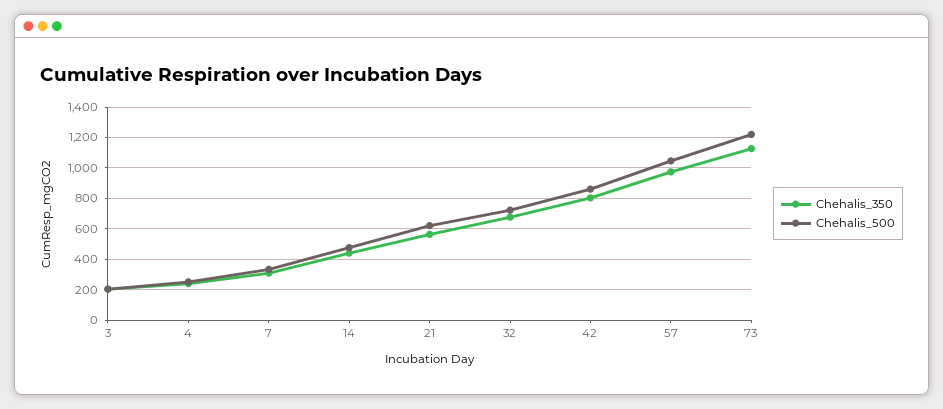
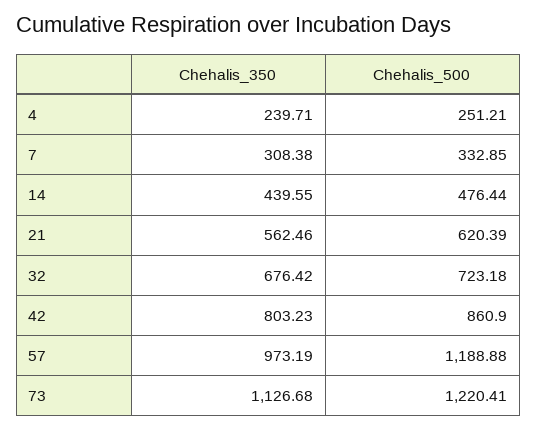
  {
    "Chehalis_350": {
-     "3": 200,
      "4": 239.71,
      "7": 308.38,
      "14": 439.55,
      "21": 562.46,
      "32": 676.42,
      "42": 803.23,
      "57": 973.19,
      "73": 1126.68
    },
    "Chehalis_500": {
-     "3": 200,
      "4": 251.21,
      "7": 332.85,
      "14": 476.44,
      "21": 620.39,
      "32": 723.18,
      "42": 860.9,
-     "57": 1050,
+     "57": 1188.88,
      "73": 1220.41
    }
  }

